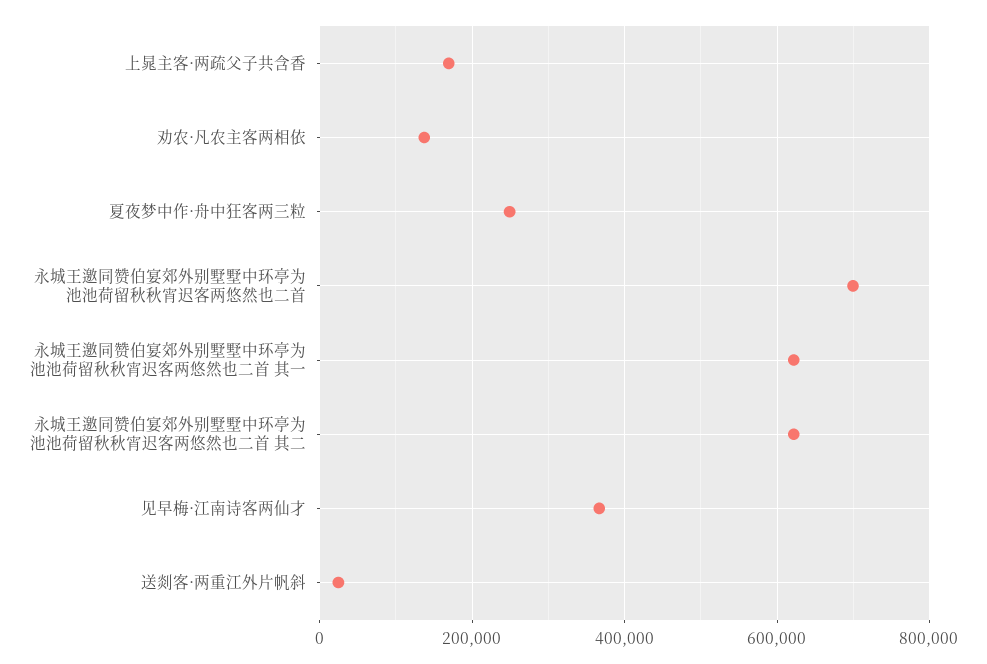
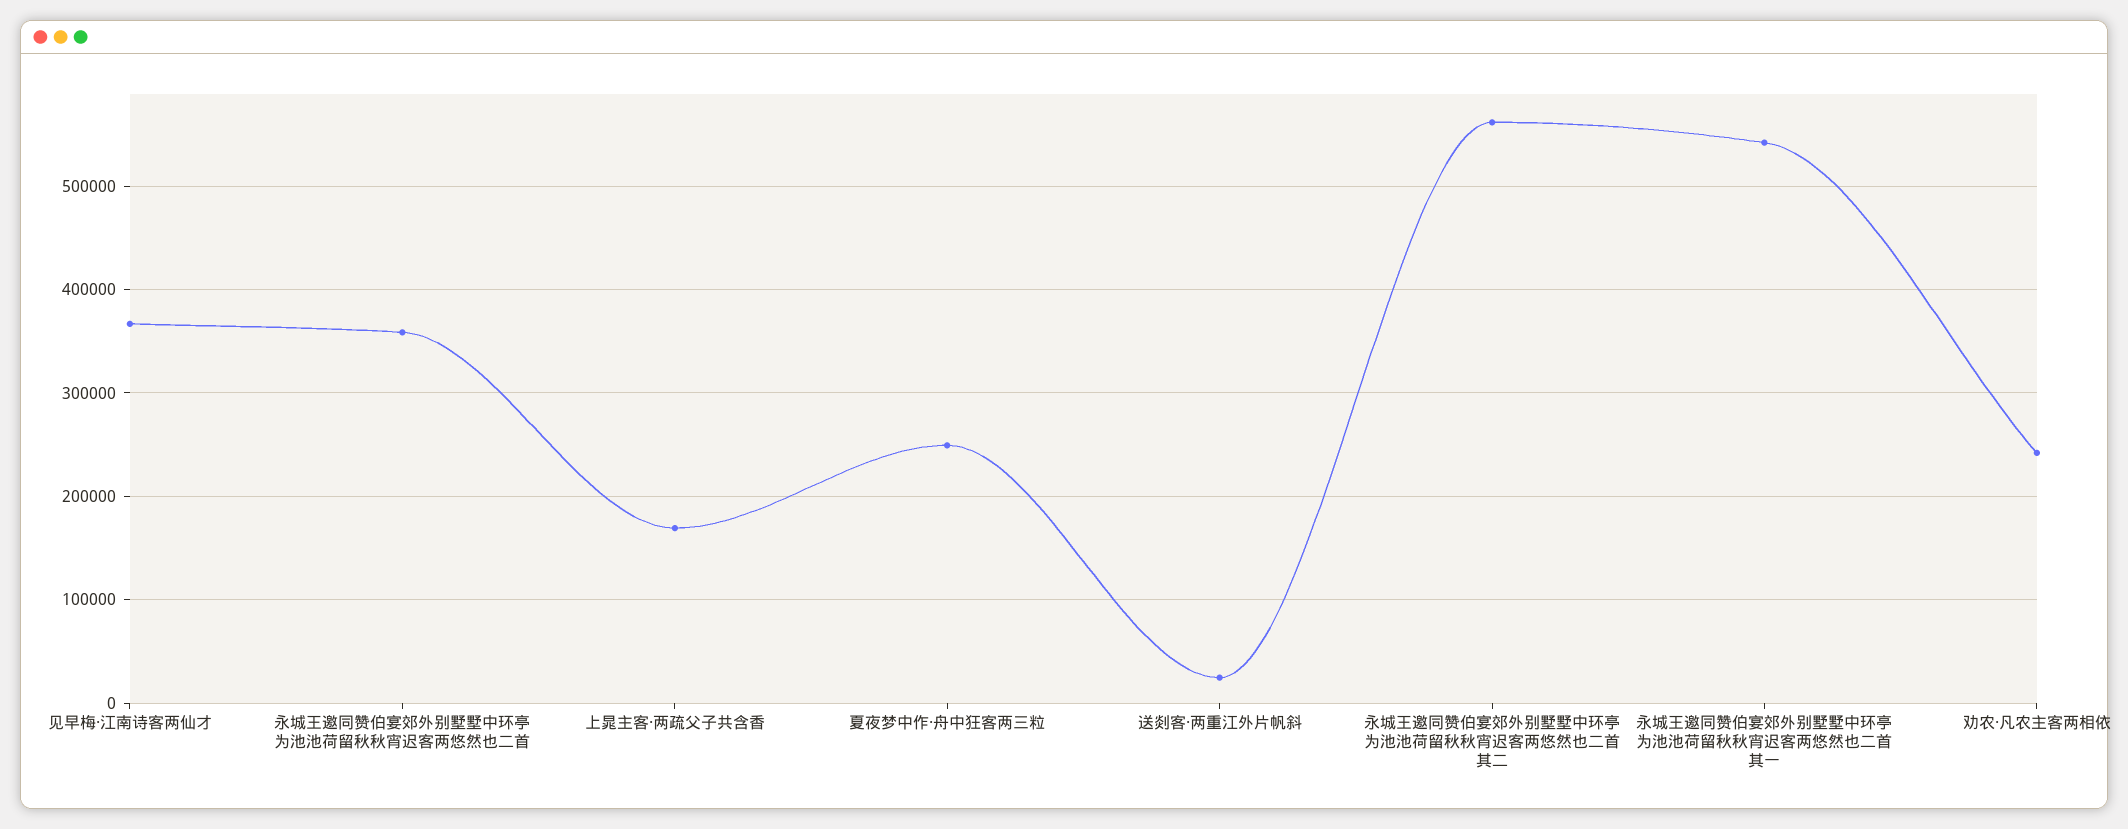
  {
    "上晁主客·两疏父子共含香": 170000,
-   "劝农·凡农主客两相依": 140000,
+   "劝农·凡农主客两相依": 240000,
    "夏夜梦中作·舟中狂客两三粒": 250000,
-   "永城王邀同赞伯宴郊外别墅墅中环亭为池池荷留秋秋宵迟客两悠然也二首": 700000,
+   "永城王邀同赞伯宴郊外别墅墅中环亭为池池荷留秋秋宵迟客两悠然也二首": 360000,
-   "永城王邀同赞伯宴郊外别墅墅中环亭为池池荷留秋秋宵迟客两悠然也二首 其一": 620000,
+   "永城王邀同赞伯宴郊外别墅墅中环亭为池池荷留秋秋宵迟客两悠然也二首 其一": 540000,
-   "永城王邀同赞伯宴郊外别墅墅中环亭为池池荷留秋秋宵迟客两悠然也二首 其二": 620000,
+   "永城王邀同赞伯宴郊外别墅墅中环亭为池池荷留秋秋宵迟客两悠然也二首 其二": 560000,
    "见早梅·江南诗客两仙才": 370000,
    "送剡客·两重江外片帆斜": 20000
  }

